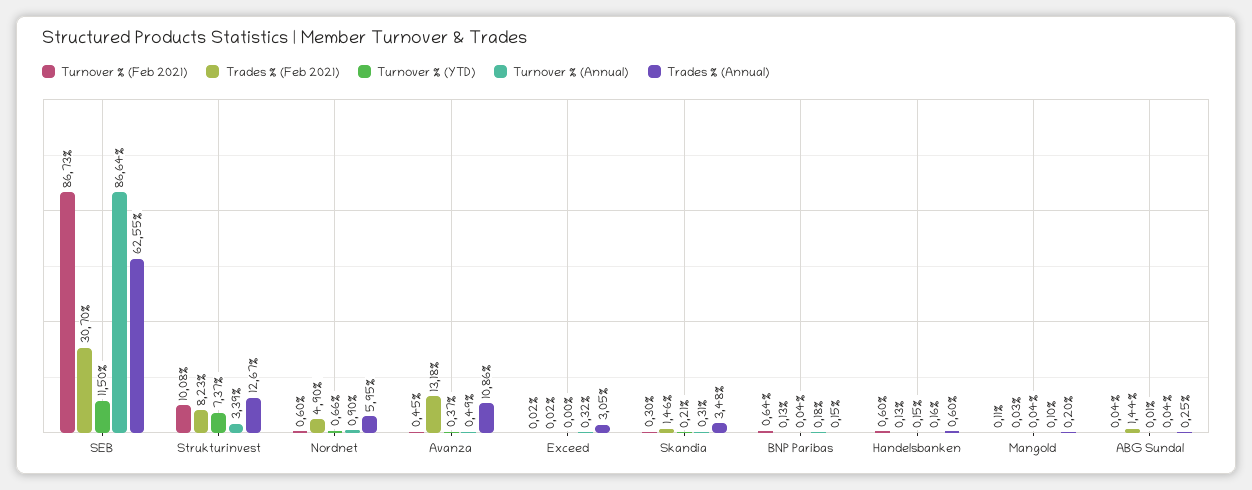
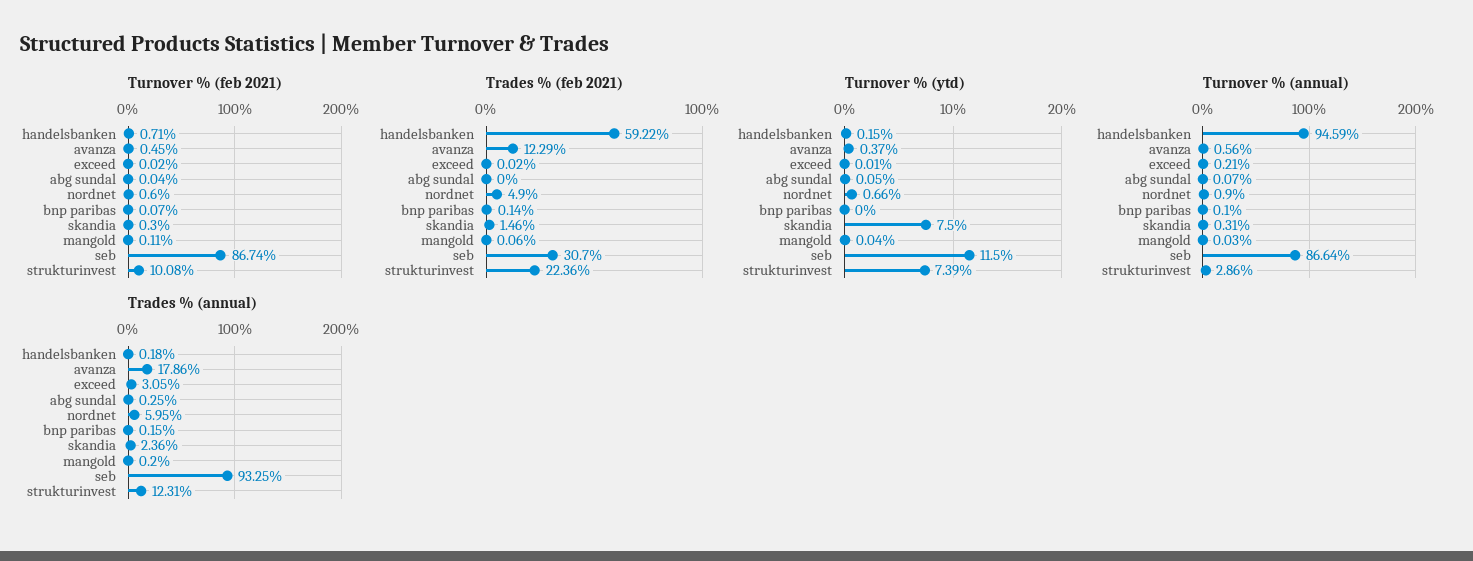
  {
    "Turnover % (Feb 2021)": {
-     "SEB": 86.73,
+     "SEB": 86.74,
      "Strukturinvest": 10.08,
      "Nordnet": 0.6,
      "Avanza": 0.45,
      "Exceed": 0.02,
      "Skandia": 0.3,
-     "BNP Paribas": 0.64,
+     "BNP Paribas": 0.07,
-     "Handelsbanken": 0.6,
+     "Handelsbanken": 0.71,
      "Mangold": 0.11,
      "ABG Sundal": 0.04
    },
    "Trades % (Feb 2021)": {
      "SEB": 30.7,
-     "Strukturinvest": 8.23,
+     "Strukturinvest": 22.36,
      "Nordnet": 4.9,
-     "Avanza": 13.18,
+     "Avanza": 12.29,
      "Exceed": 0.02,
      "Skandia": 1.46,
-     "BNP Paribas": 0.13,
+     "BNP Paribas": 0.14,
-     "Handelsbanken": 0.13,
+     "Handelsbanken": 59.22,
-     "Mangold": 0.03,
+     "Mangold": 0.06,
-     "ABG Sundal": 1.44
+     "ABG Sundal": 0
    },
    "Turnover % (YTD)": {
      "SEB": 11.5,
-     "Strukturinvest": 7.37,
+     "Strukturinvest": 7.39,
      "Nordnet": 0.66,
      "Avanza": 0.37,
-     "Exceed": 0,
+     "Exceed": 0.01,
-     "Skandia": 0.21,
+     "Skandia": 7.5,
-     "BNP Paribas": 0.04,
+     "BNP Paribas": 0,
      "Handelsbanken": 0.15,
      "Mangold": 0.04,
-     "ABG Sundal": 0.01
+     "ABG Sundal": 0.05
    },
    "Turnover % (Annual)": {
      "SEB": 86.64,
-     "Strukturinvest": 3.39,
+     "Strukturinvest": 2.86,
      "Nordnet": 0.9,
-     "Avanza": 0.49,
+     "Avanza": 0.56,
-     "Exceed": 0.32,
+     "Exceed": 0.21,
      "Skandia": 0.31,
-     "BNP Paribas": 0.18,
+     "BNP Paribas": 0.1,
-     "Handelsbanken": 0.16,
+     "Handelsbanken": 94.59,
-     "Mangold": 0.1,
+     "Mangold": 0.03,
-     "ABG Sundal": 0.04
+     "ABG Sundal": 0.07
    },
    "Trades % (Annual)": {
-     "SEB": 62.55,
+     "SEB": 93.25,
-     "Strukturinvest": 12.67,
+     "Strukturinvest": 12.31,
      "Nordnet": 5.95,
-     "Avanza": 10.86,
+     "Avanza": 17.86,
      "Exceed": 3.05,
-     "Skandia": 3.48,
+     "Skandia": 2.36,
      "BNP Paribas": 0.15,
-     "Handelsbanken": 0.6,
+     "Handelsbanken": 0.18,
      "Mangold": 0.2,
      "ABG Sundal": 0.25
    }
  }

